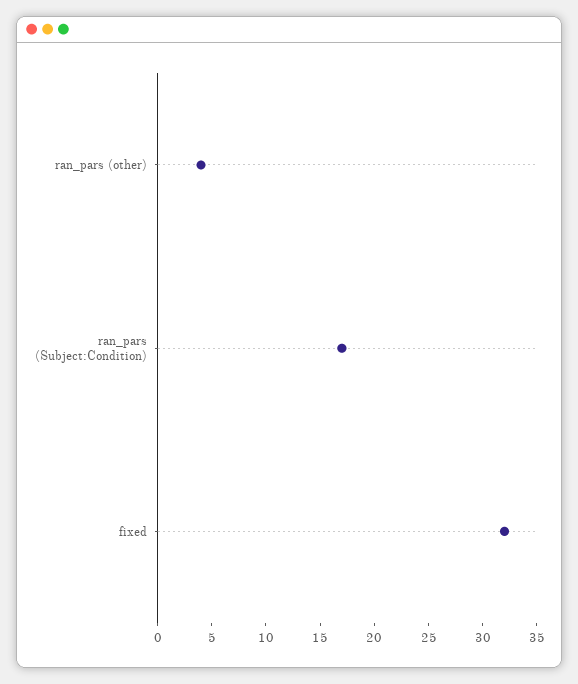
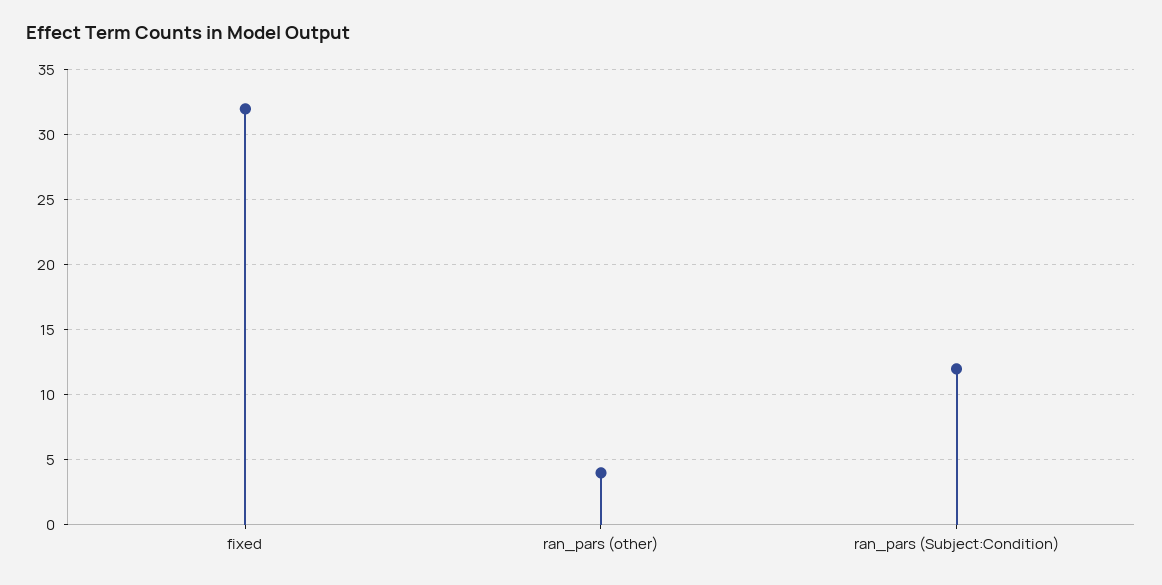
  {
    "ran_pars (other)": 4,
-   "ran_pars (Subject:Condition)": 17,
+   "ran_pars (Subject:Condition)": 12,
    "fixed": 32
  }

